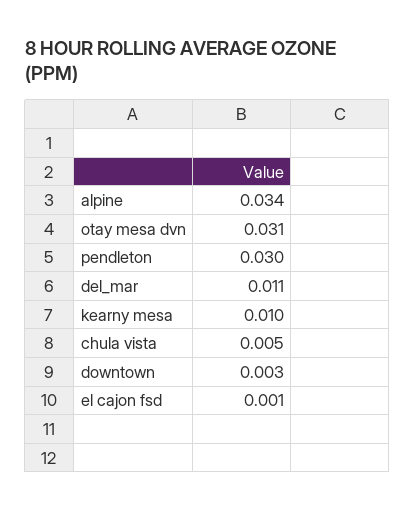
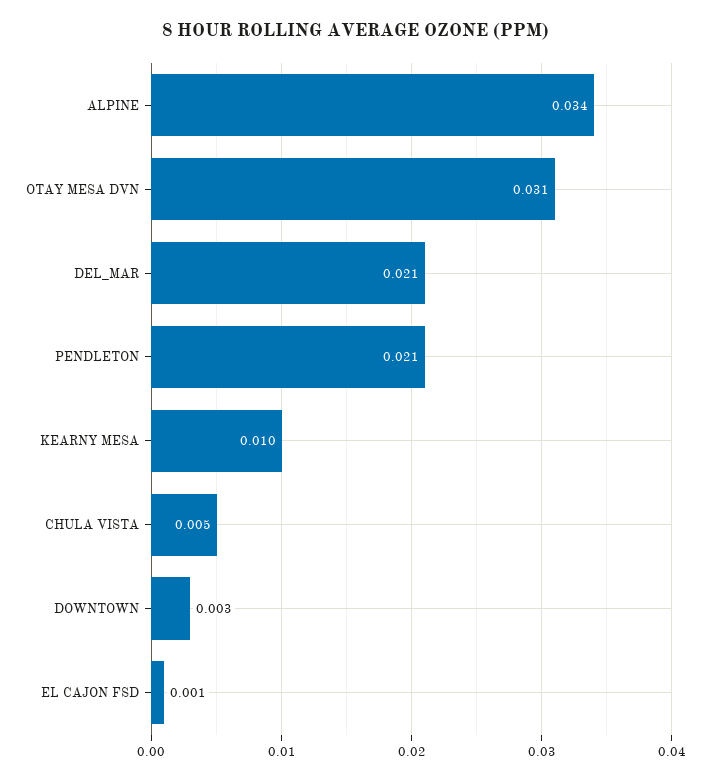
  {
    "alpine": 0.034,
    "otay mesa dvn": 0.031,
-   "pendleton": 0.03,
+   "pendleton": 0.021,
-   "del_mar": 0.011,
+   "del_mar": 0.021,
    "kearny mesa": 0.01,
    "chula vista": 0.005,
    "downtown": 0.003,
    "el cajon fsd": 0.001
  }

